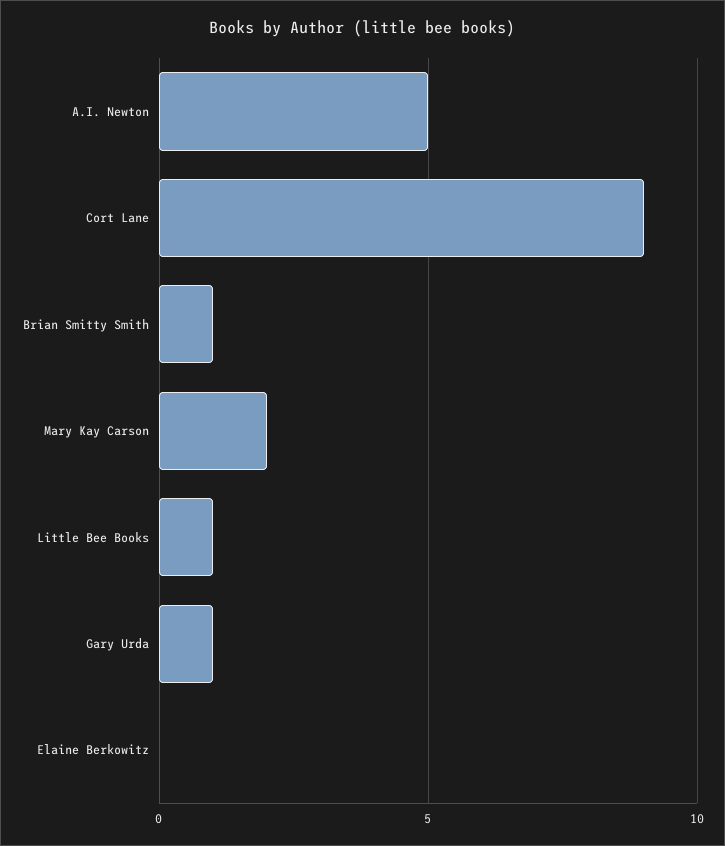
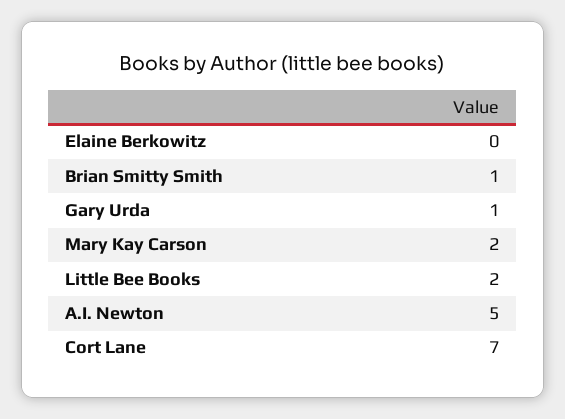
  {
    "A.I. Newton": 5,
-   "Cort Lane": 9,
+   "Cort Lane": 7,
    "Brian Smitty Smith": 1,
    "Mary Kay Carson": 2,
-   "Little Bee Books": 1,
+   "Little Bee Books": 2,
    "Gary Urda": 1,
    "Elaine Berkowitz": 0
  }

